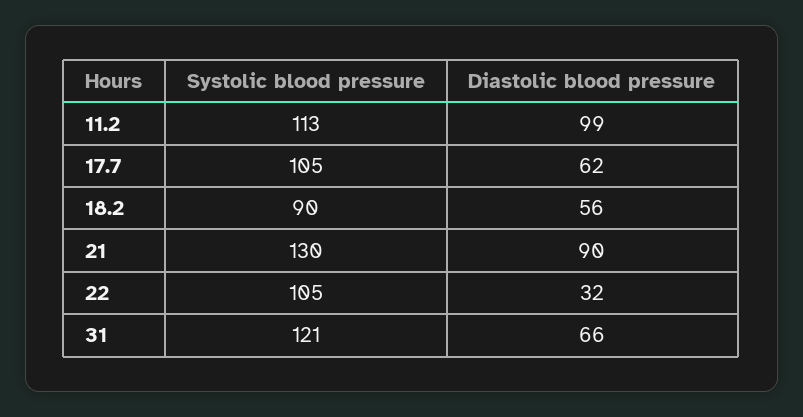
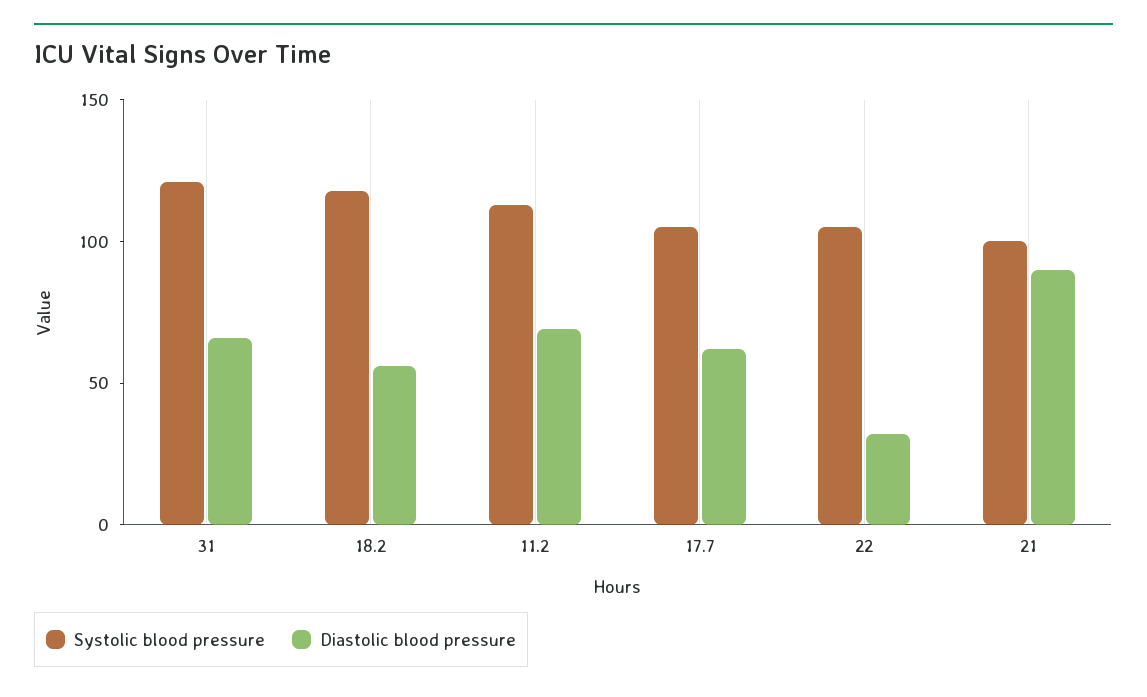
  {
    "Systolic blood pressure": {
      "11.2": 113,
      "17.7": 105,
-     "18.2": 90,
+     "18.2": 120,
-     "21": 130,
+     "21": 100,
      "22": 105,
      "31": 121
    },
    "Diastolic blood pressure": {
-     "11.2": 99,
+     "11.2": 70,
      "17.7": 62,
      "18.2": 56,
      "21": 90,
      "22": 32,
      "31": 66
    }
  }

